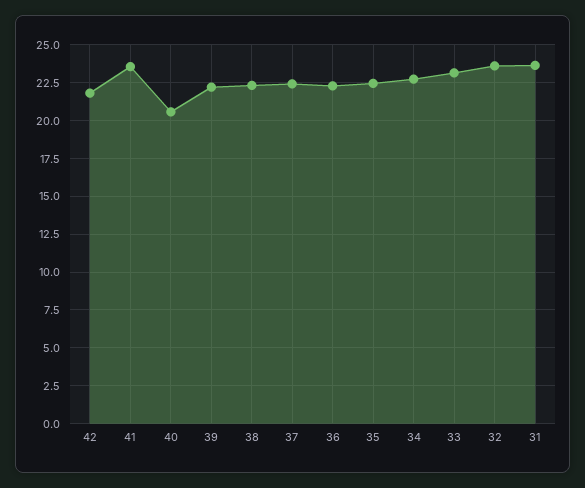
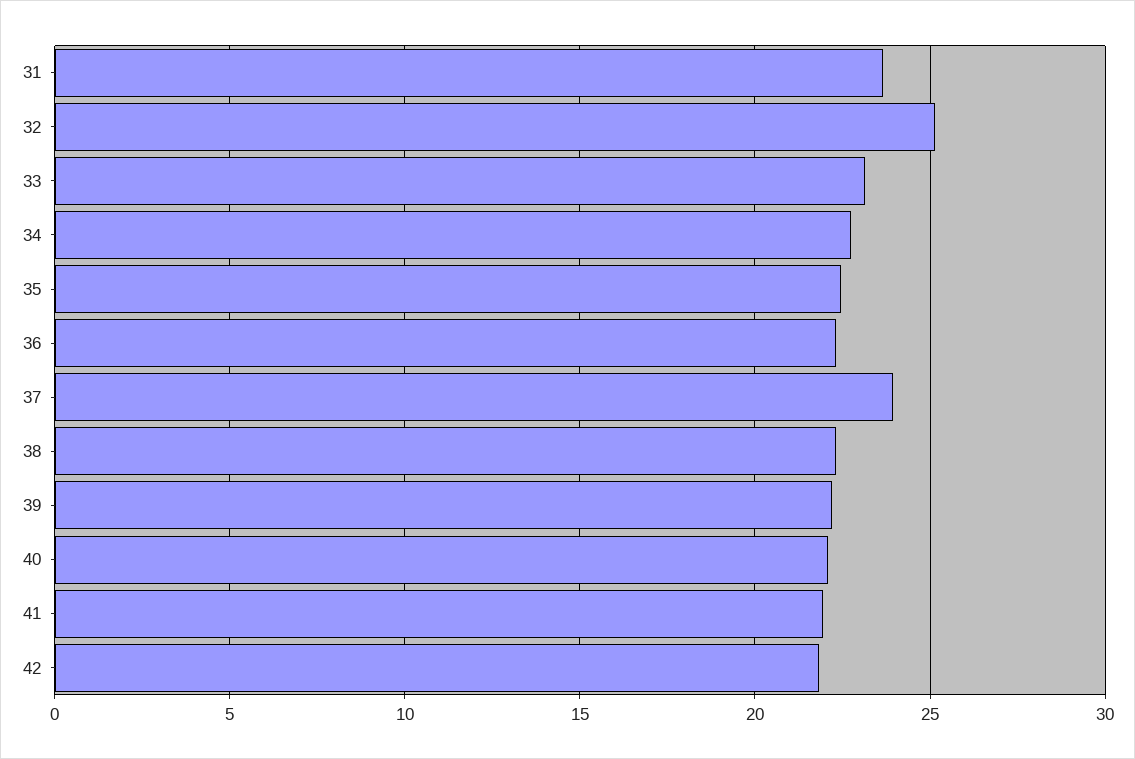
  {
    "42": 22,
-   "41": 23.5,
+   "41": 22,
-   "40": 20.5,
+   "40": 22,
    "39": 22,
    "38": 22.5,
-   "37": 22.5,
+   "37": 24,
    "36": 22.5,
    "35": 22.5,
    "34": 22.5,
    "33": 23,
-   "32": 23.5,
+   "32": 25,
    "31": 23.5
  }

